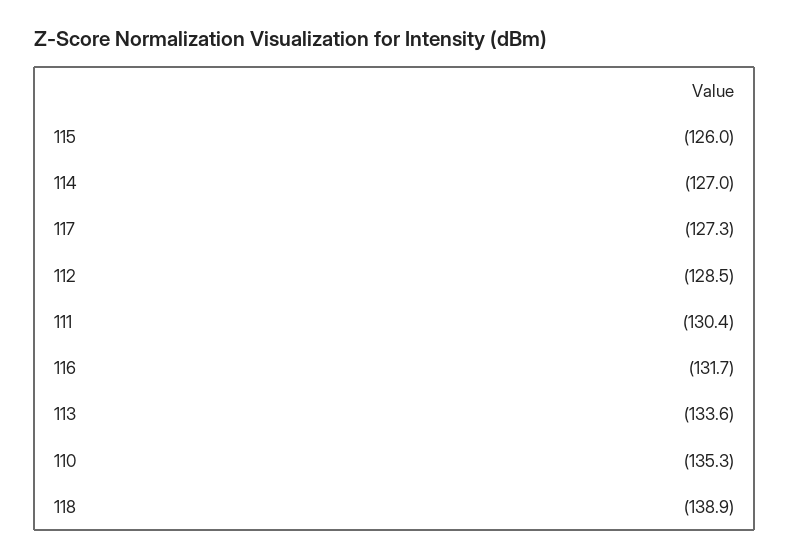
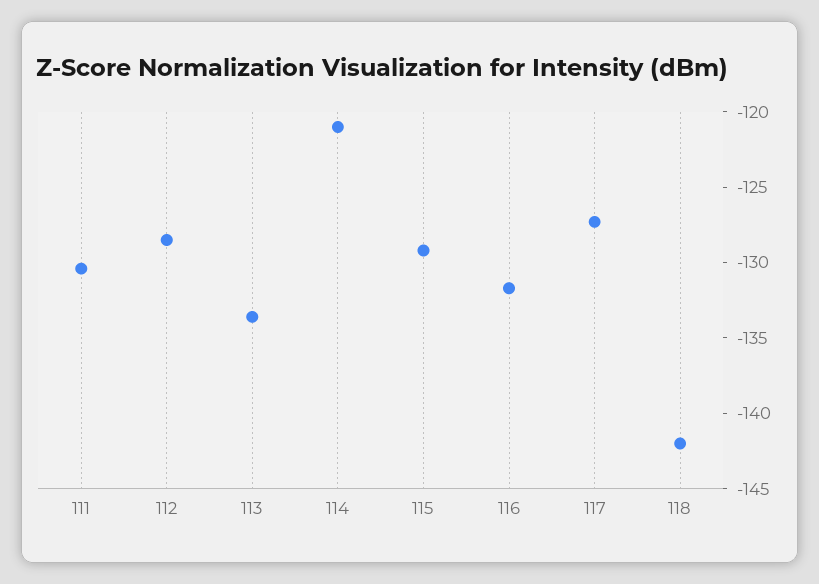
  {
-   "115": -126,
+   "115": -129,
-   "114": -127,
+   "114": -121,
    "117": -127.3,
    "112": -128.5,
    "111": -130.4,
    "116": -131.7,
    "113": -133.6,
-   "110": -135.3,
-   "118": -138.9
+   "118": -142
  }

